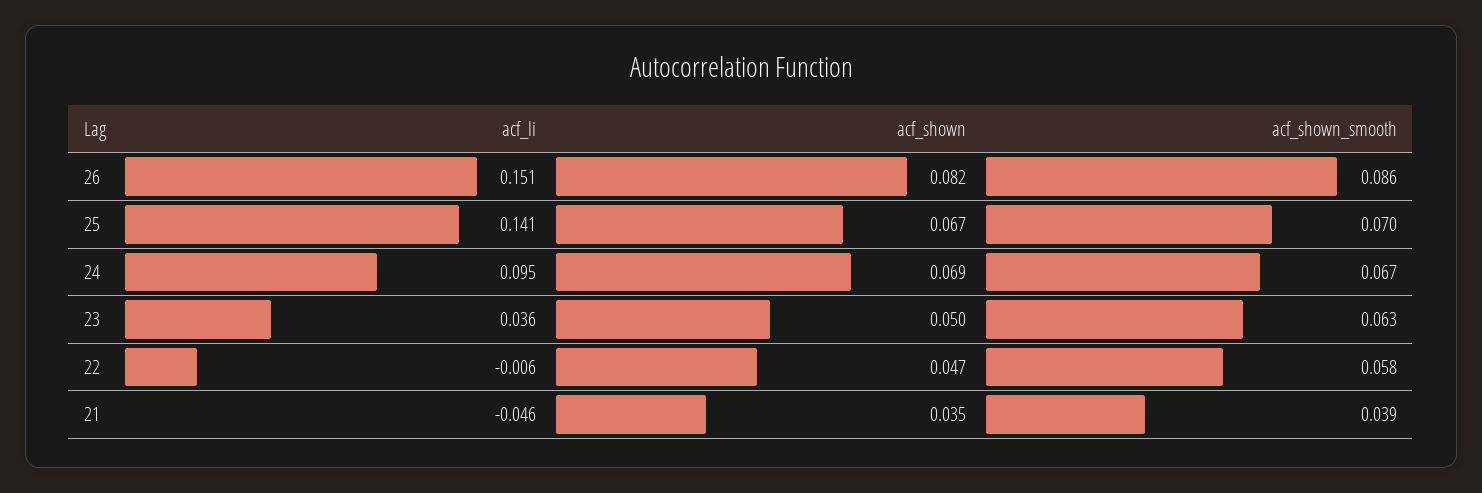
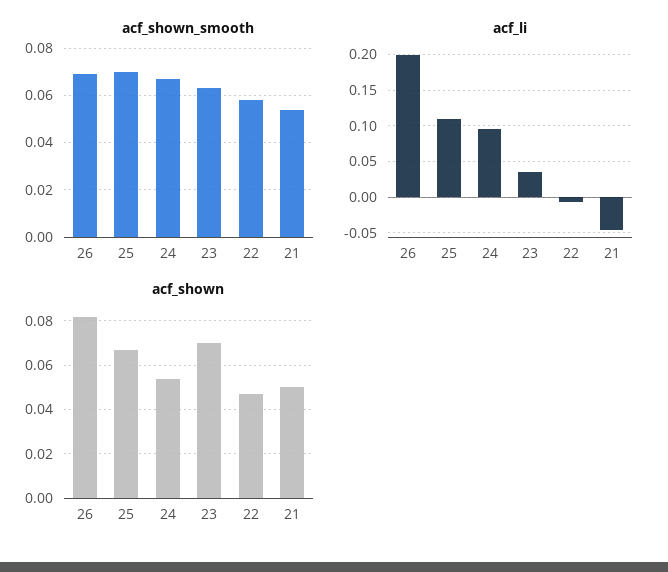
  {
    "acf_li": {
-     "26": 0.151,
+     "26": 0.2,
-     "25": 0.141,
+     "25": 0.11,
      "24": 0.095,
      "23": 0.036,
      "22": -0.006,
      "21": -0.046
    },
    "acf_shown": {
      "26": 0.082,
      "25": 0.067,
-     "24": 0.069,
+     "24": 0.055,
-     "23": 0.05,
+     "23": 0.07,
      "22": 0.047,
-     "21": 0.035
+     "21": 0.05
    },
    "acf_shown_smooth": {
-     "26": 0.086,
+     "26": 0.07,
      "25": 0.07,
      "24": 0.067,
      "23": 0.063,
      "22": 0.058,
-     "21": 0.039
+     "21": 0.055
    }
  }

